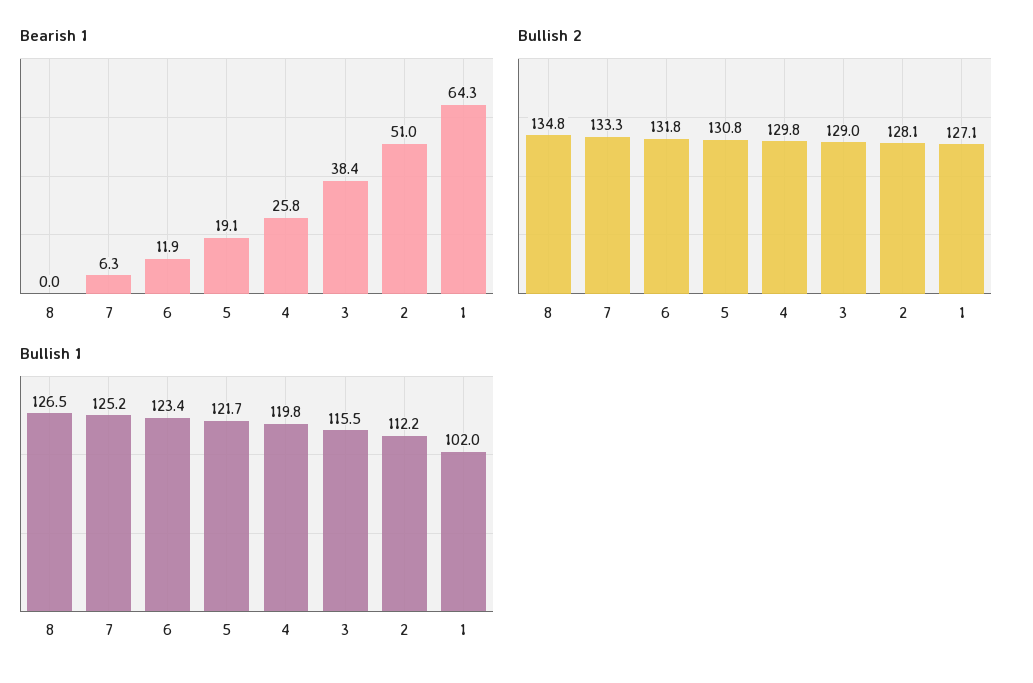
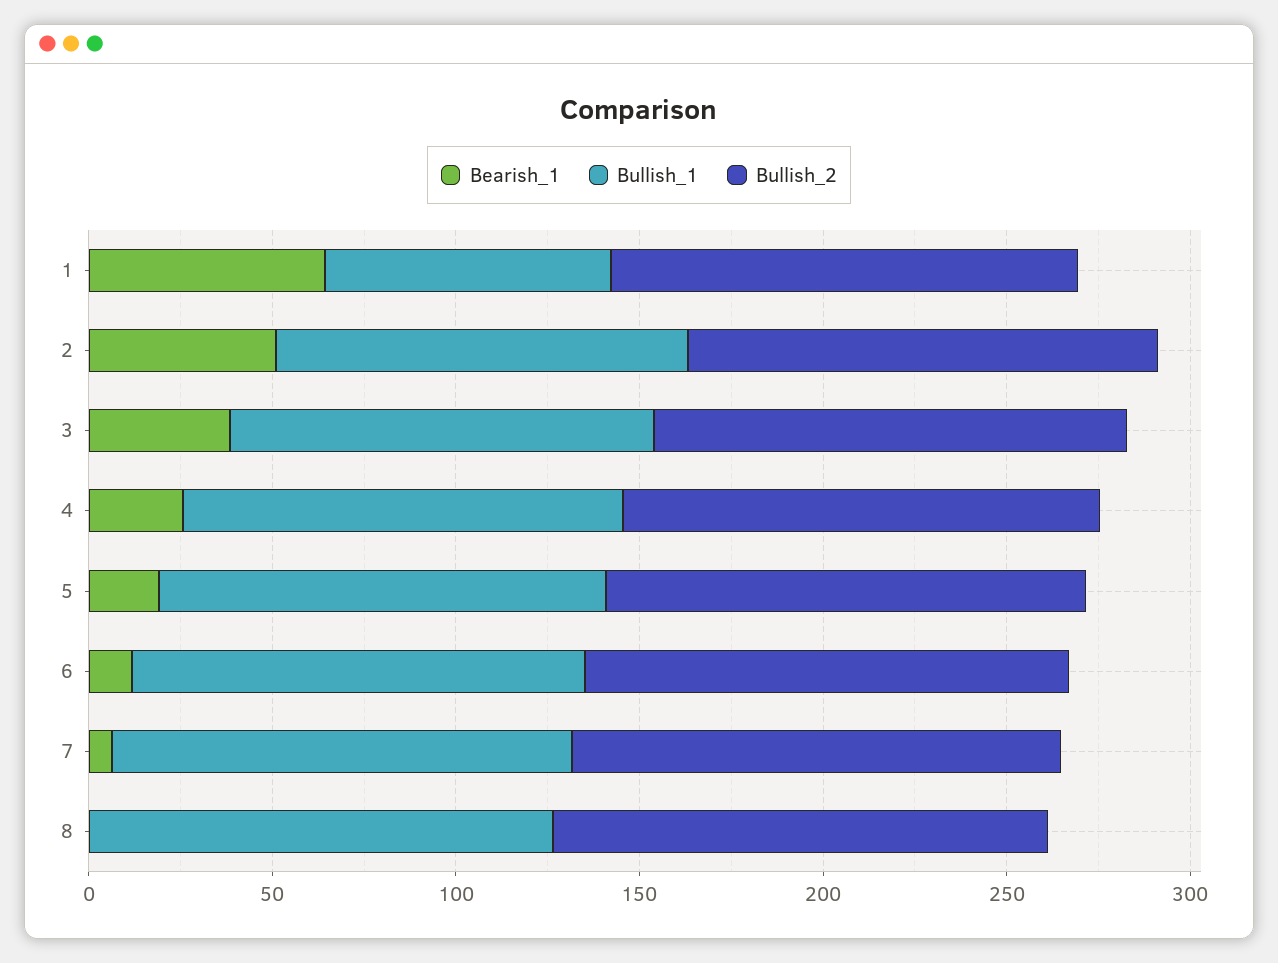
  {
    "Bearish 1": {
      "8": 0,
      "7": 6.3,
      "6": 11.9,
      "5": 19.1,
      "4": 25.8,
      "3": 38.4,
      "2": 51,
      "1": 64.3
    },
    "Bullish 2": {
      "8": 134.8,
      "7": 133.3,
      "6": 131.8,
      "5": 130.8,
      "4": 129.8,
      "3": 129,
      "2": 128.1,
      "1": 127.1
    },
    "Bullish 1": {
      "8": 126.5,
      "7": 125.2,
      "6": 123.4,
      "5": 121.7,
      "4": 119.8,
      "3": 115.5,
      "2": 112.2,
-     "1": 102
+     "1": 80
    }
  }

